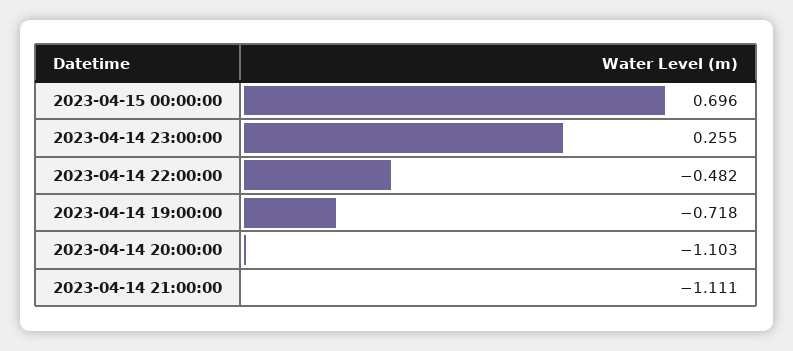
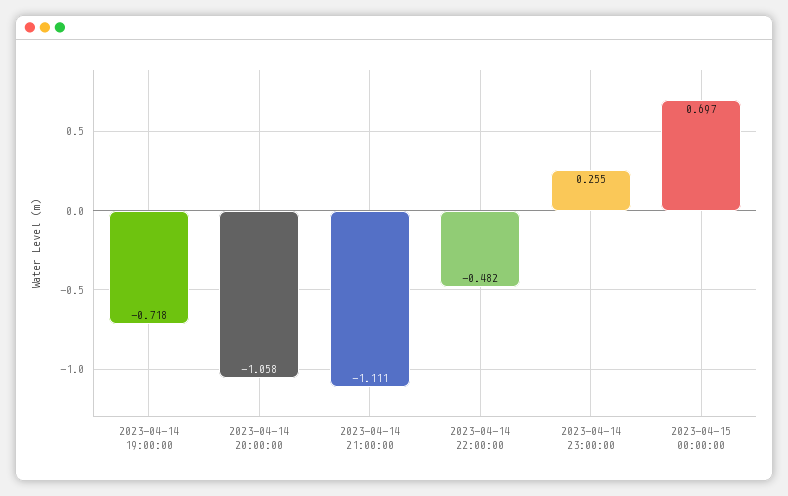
  {
-   "2023-04-15 00:00:00": 0.696,
+   "2023-04-15 00:00:00": 0.697,
    "2023-04-14 23:00:00": 0.255,
    "2023-04-14 22:00:00": -0.482,
    "2023-04-14 19:00:00": -0.718,
-   "2023-04-14 20:00:00": -1.103,
+   "2023-04-14 20:00:00": -1.058,
    "2023-04-14 21:00:00": -1.111
  }

